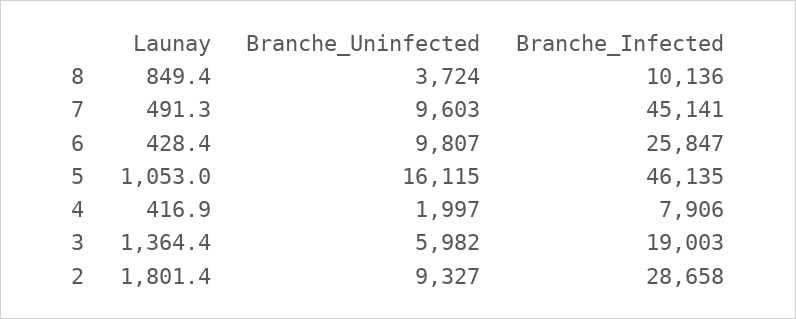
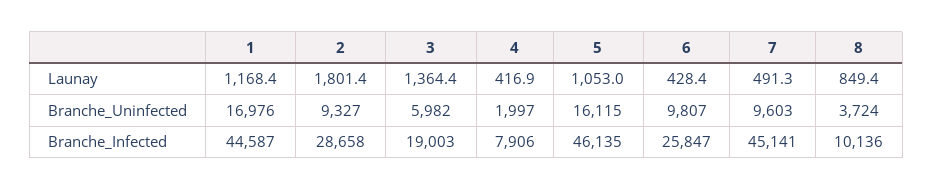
  {
    "Launay": {
      "8": 849.4,
      "7": 491.3,
      "6": 428.4,
      "5": 1053,
      "4": 416.9,
      "3": 1364.4,
-     "2": 1801.4
+     "2": 1801.4,
+     "1": 1168.4
    },
    "Branche_Uninfected": {
      "8": 3724,
      "7": 9603,
      "6": 9807,
      "5": 16115,
      "4": 1997,
      "3": 5982,
-     "2": 9327
+     "2": 9327,
+     "1": 16976
    },
    "Branche_Infected": {
      "8": 10136,
      "7": 45141,
      "6": 25847,
      "5": 46135,
      "4": 7906,
      "3": 19003,
-     "2": 28658
+     "2": 28658,
+     "1": 44587
    }
  }

